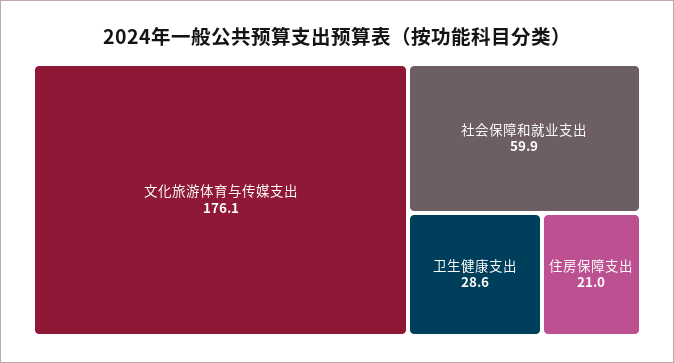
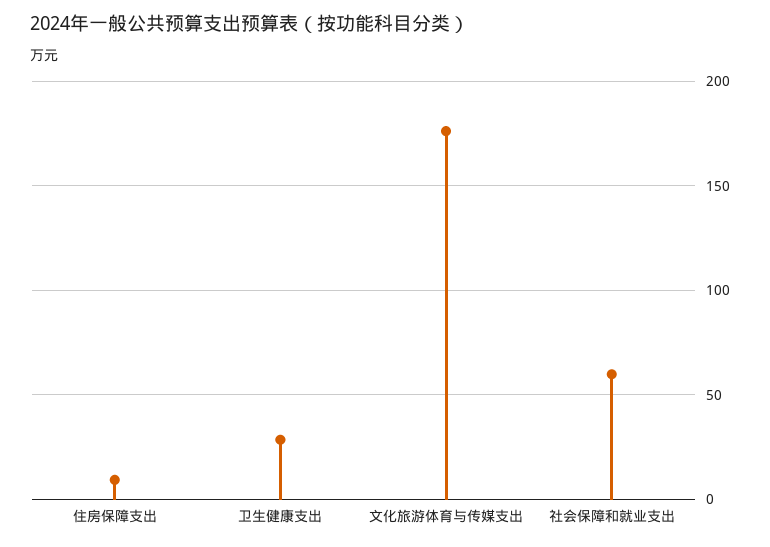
  {
    "文化旅游体育与传媒支出": 176.1,
    "社会保障和就业支出": 59.9,
    "卫生健康支出": 28.6,
-   "住房保障支出": 21
+   "住房保障支出": 10
  }

